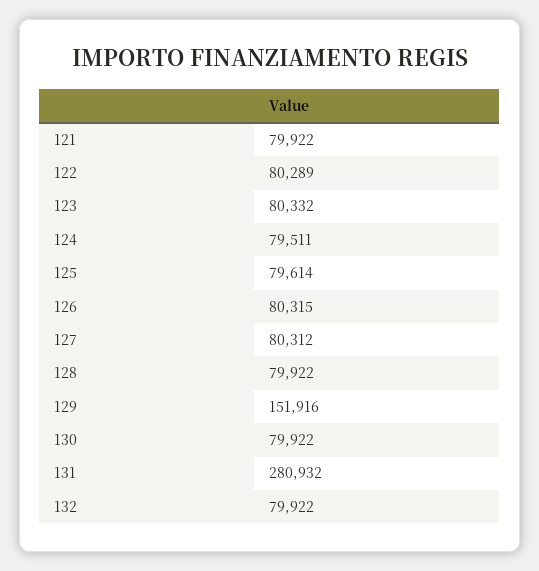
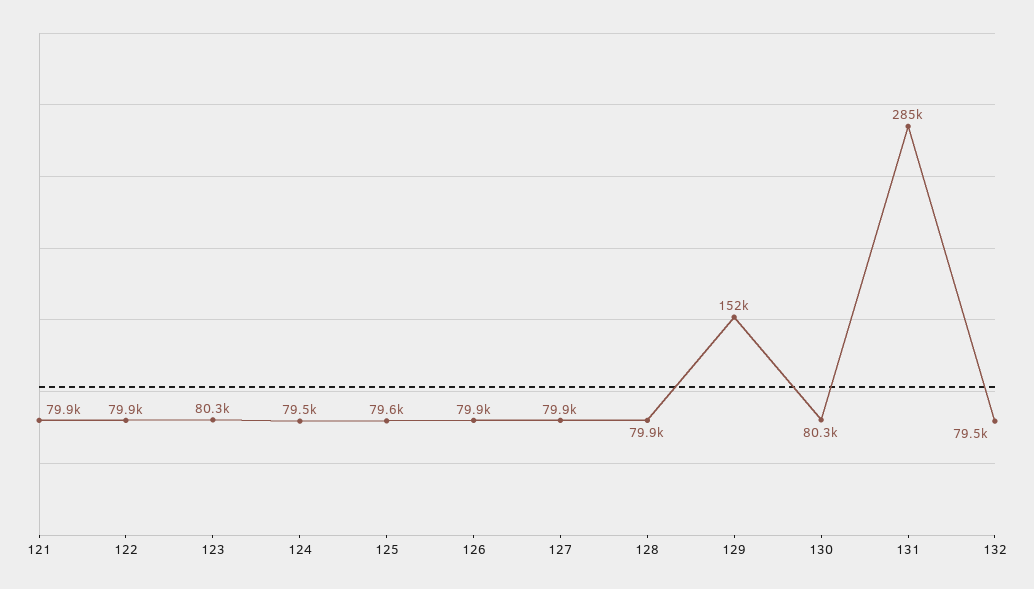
  {
    "121": 79922,
-   "122": 80289,
+   "122": 79900,
    "123": 80332,
    "124": 79511,
    "125": 79614,
-   "126": 80315,
+   "126": 79900,
-   "127": 80312,
+   "127": 79900,
    "128": 79922,
    "129": 151916,
-   "130": 79922,
+   "130": 80300,
-   "131": 280932,
+   "131": 285000,
-   "132": 79922
+   "132": 79500
  }

